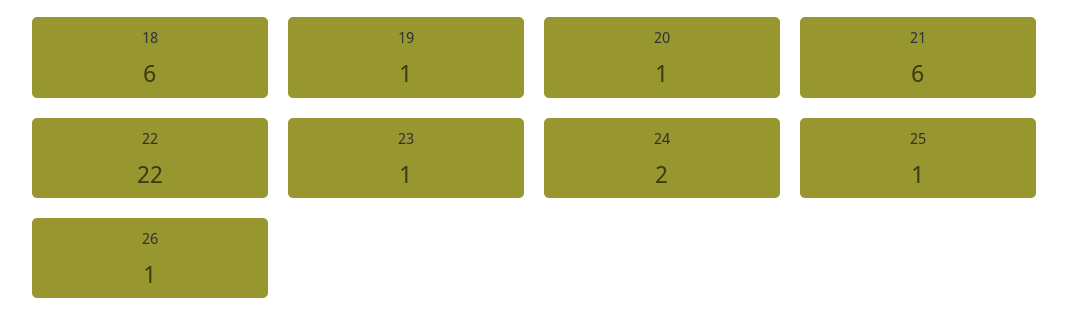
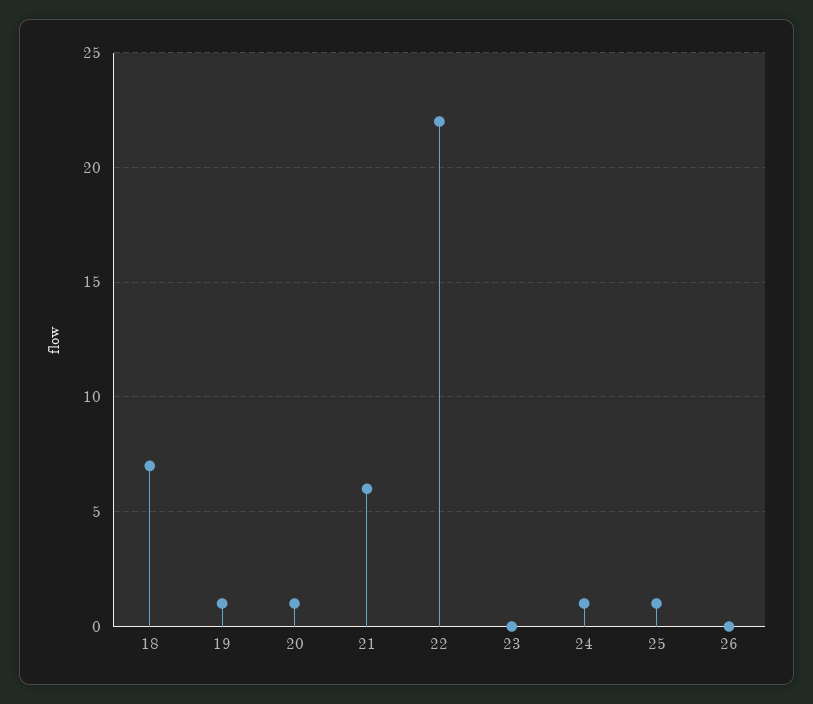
  {
-   "18": 6,
+   "18": 7,
    "19": 1,
    "20": 1,
    "21": 6,
    "22": 22,
-   "23": 1,
+   "23": 0,
-   "24": 2,
+   "24": 1,
    "25": 1,
-   "26": 1
+   "26": 0
  }

